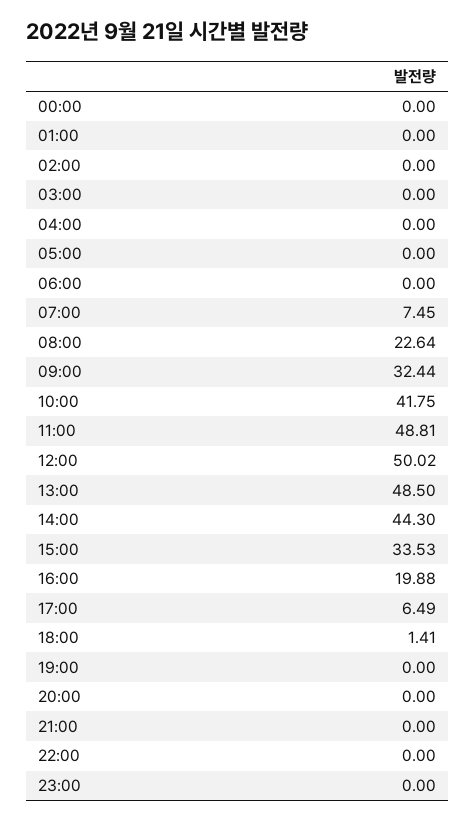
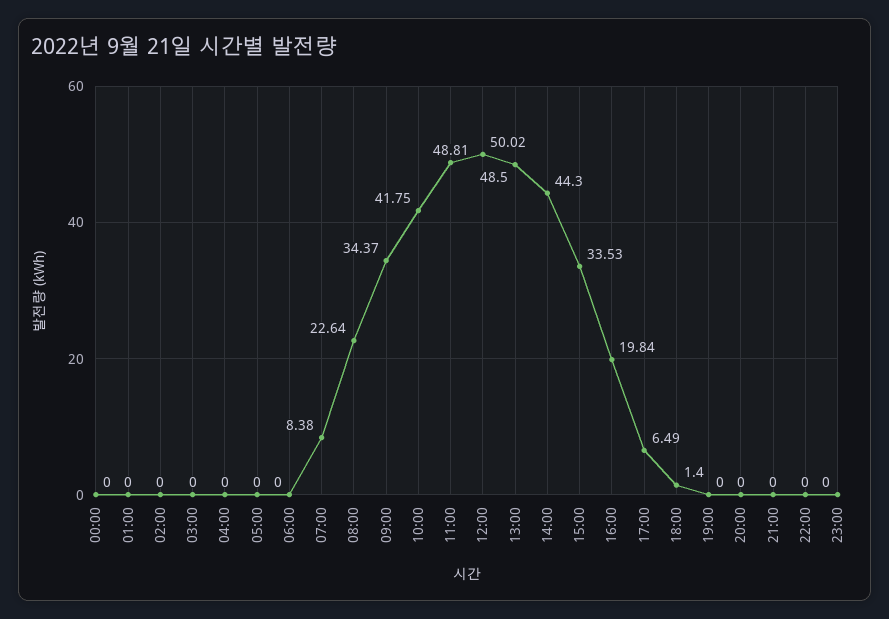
  {
    "00:00": 0,
    "01:00": 0,
    "02:00": 0,
    "03:00": 0,
    "04:00": 0,
    "05:00": 0,
    "06:00": 0,
-   "07:00": 7.45,
+   "07:00": 8.38,
    "08:00": 22.64,
-   "09:00": 32.44,
+   "09:00": 34.37,
    "10:00": 41.75,
    "11:00": 48.81,
    "12:00": 50.02,
    "13:00": 48.5,
    "14:00": 44.3,
    "15:00": 33.53,
-   "16:00": 19.88,
+   "16:00": 19.84,
    "17:00": 6.49,
-   "18:00": 1.41,
+   "18:00": 1.4,
    "19:00": 0,
    "20:00": 0,
    "21:00": 0,
    "22:00": 0,
    "23:00": 0
  }

